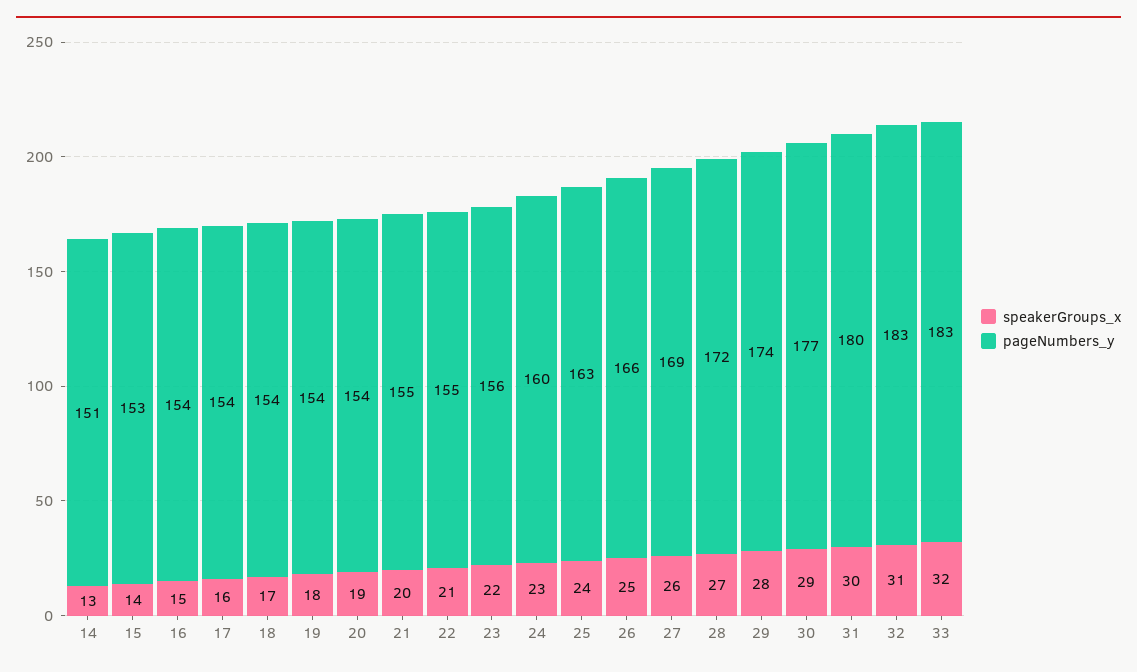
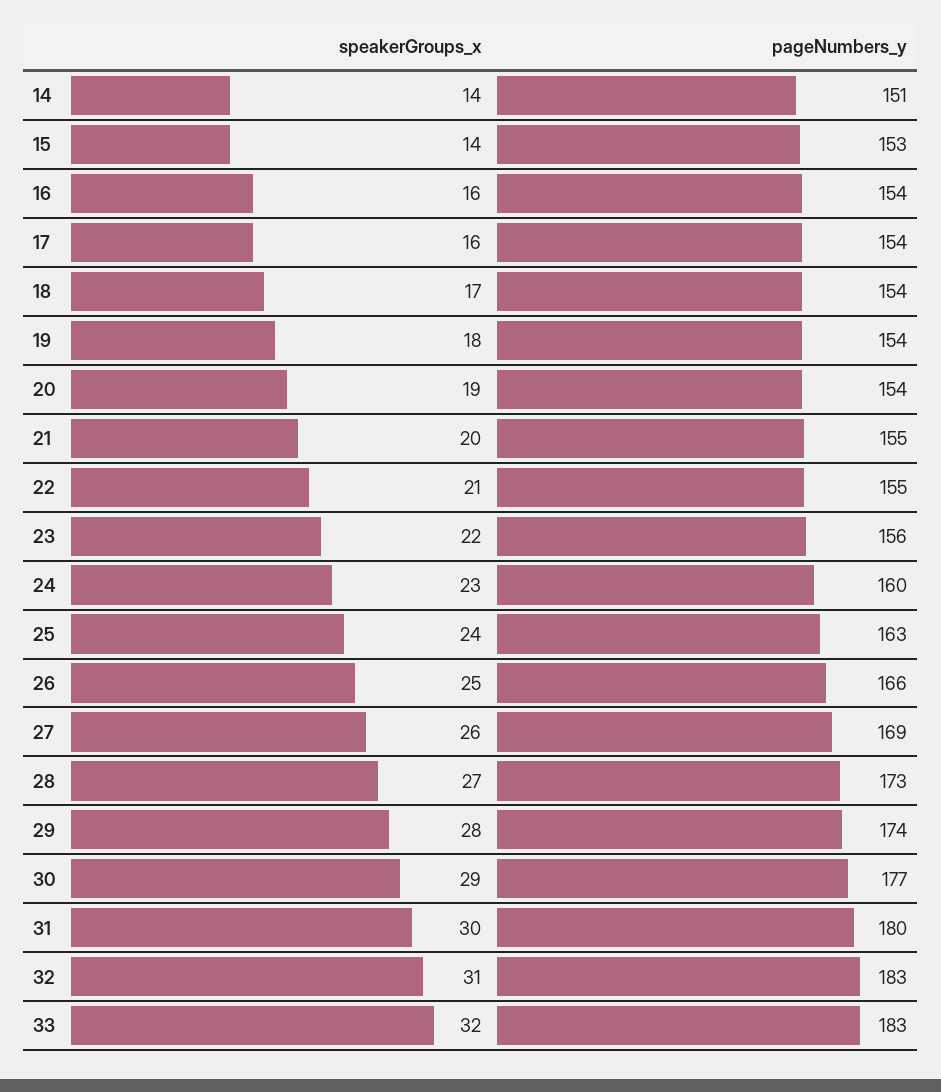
  {
    "speakerGroups_x": {
-     "14": 13,
+     "14": 14,
      "15": 14,
-     "16": 15,
+     "16": 16,
      "17": 16,
      "18": 17,
      "19": 18,
      "20": 19,
      "21": 20,
      "22": 21,
      "23": 22,
      "24": 23,
      "25": 24,
      "26": 25,
      "27": 26,
      "28": 27,
      "29": 28,
      "30": 29,
      "31": 30,
      "32": 31,
      "33": 32
    },
    "pageNumbers_y": {
      "14": 151,
      "15": 153,
      "16": 154,
      "17": 154,
      "18": 154,
      "19": 154,
      "20": 154,
      "21": 155,
      "22": 155,
      "23": 156,
      "24": 160,
      "25": 163,
      "26": 166,
      "27": 169,
-     "28": 172,
+     "28": 173,
      "29": 174,
      "30": 177,
      "31": 180,
      "32": 183,
      "33": 183
    }
  }

